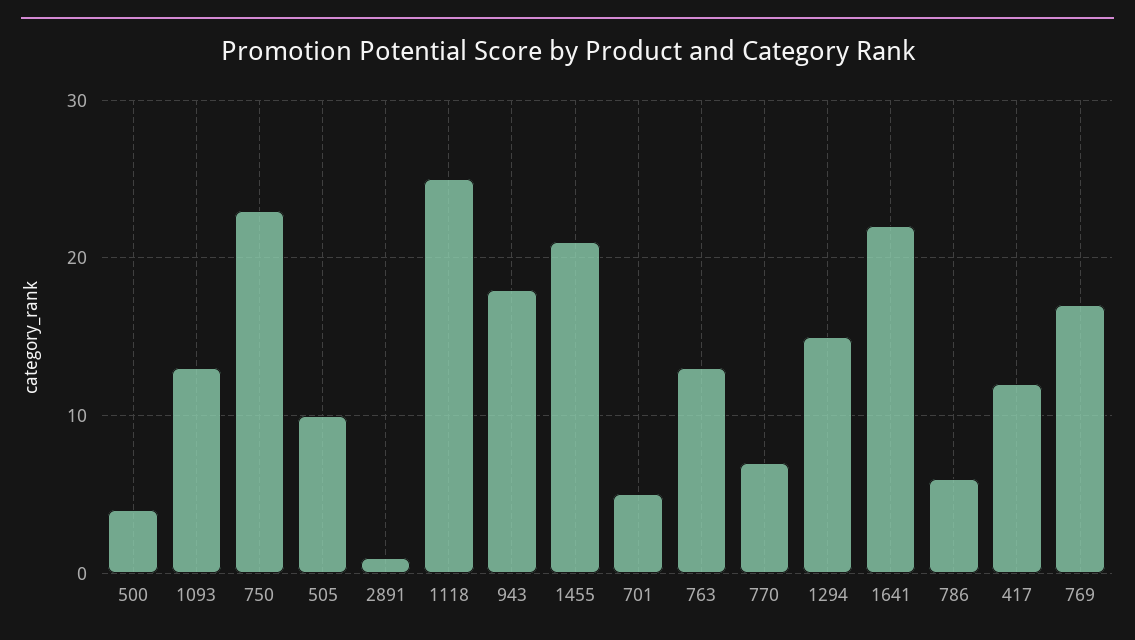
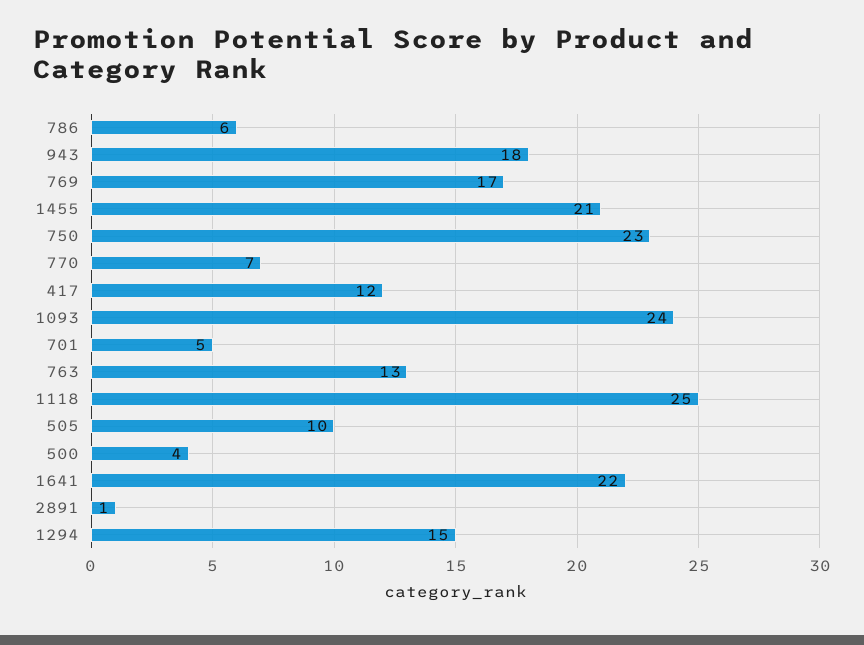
  {
    "500": 4,
-   "1093": 13,
+   "1093": 24,
    "750": 23,
    "505": 10,
    "2891": 1,
    "1118": 25,
    "943": 18,
    "1455": 21,
    "701": 5,
    "763": 13,
    "770": 7,
    "1294": 15,
    "1641": 22,
    "786": 6,
    "417": 12,
    "769": 17
  }

